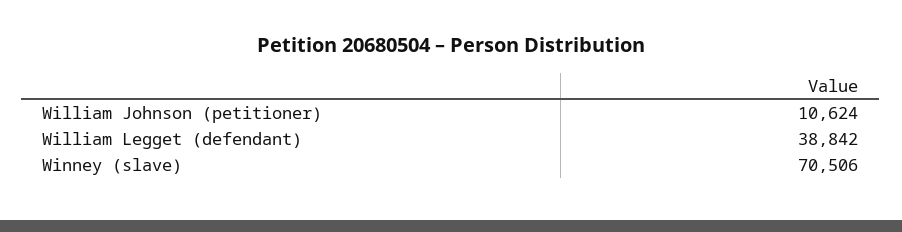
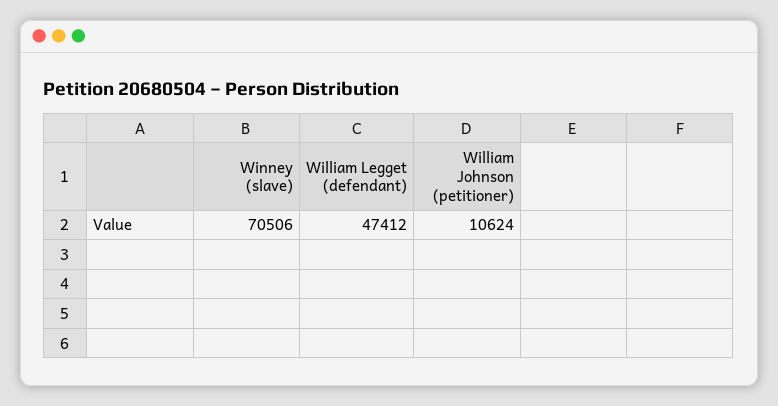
  {
    "William Johnson (petitioner)": 10624,
-   "William Legget (defendant)": 38842,
+   "William Legget (defendant)": 47412,
    "Winney (slave)": 70506
  }

